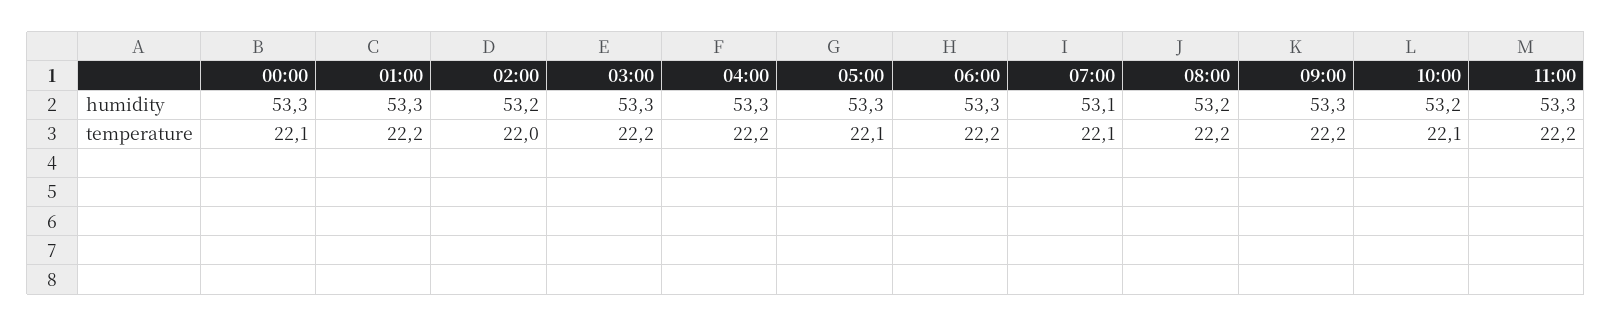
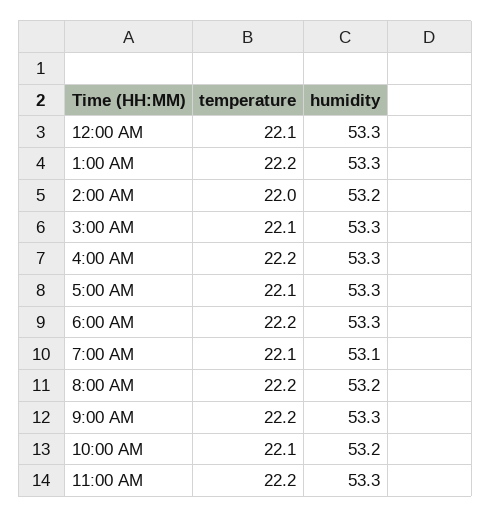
  {
    "00:00": {
      "humidity": 53.3,
      "temperature": 22.1
    },
    "01:00": {
      "humidity": 53.3,
      "temperature": 22.2
    },
    "02:00": {
      "humidity": 53.2,
      "temperature": 22
    },
    "03:00": {
      "humidity": 53.3,
-     "temperature": 22.2
+     "temperature": 22.1
    },
    "04:00": {
      "humidity": 53.3,
      "temperature": 22.2
    },
    "05:00": {
      "humidity": 53.3,
      "temperature": 22.1
    },
    "06:00": {
      "humidity": 53.3,
      "temperature": 22.2
    },
    "07:00": {
      "humidity": 53.1,
      "temperature": 22.1
    },
    "08:00": {
      "humidity": 53.2,
      "temperature": 22.2
    },
    "09:00": {
      "humidity": 53.3,
      "temperature": 22.2
    },
    "10:00": {
      "humidity": 53.2,
      "temperature": 22.1
    },
    "11:00": {
      "humidity": 53.3,
      "temperature": 22.2
    }
  }

